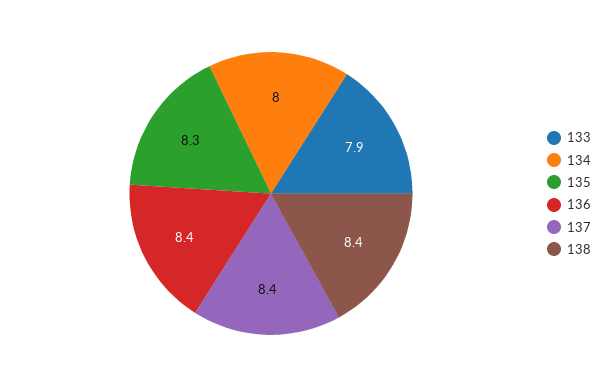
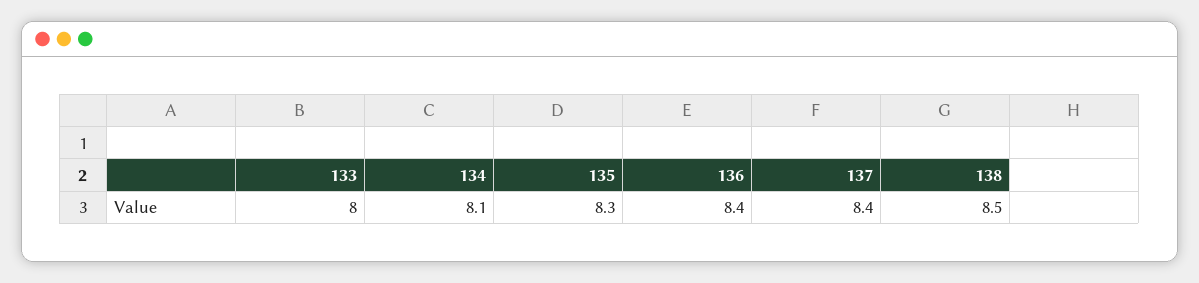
  {
-   "133": 7.9,
+   "133": 8,
-   "134": 8,
+   "134": 8.1,
    "135": 8.3,
    "136": 8.4,
    "137": 8.4,
-   "138": 8.4
+   "138": 8.5
  }

